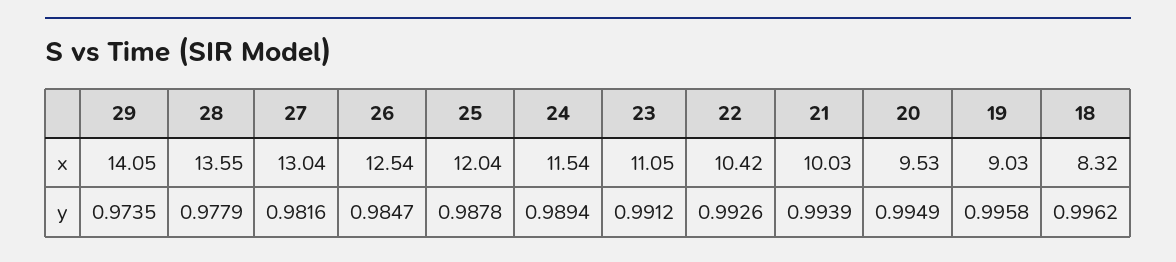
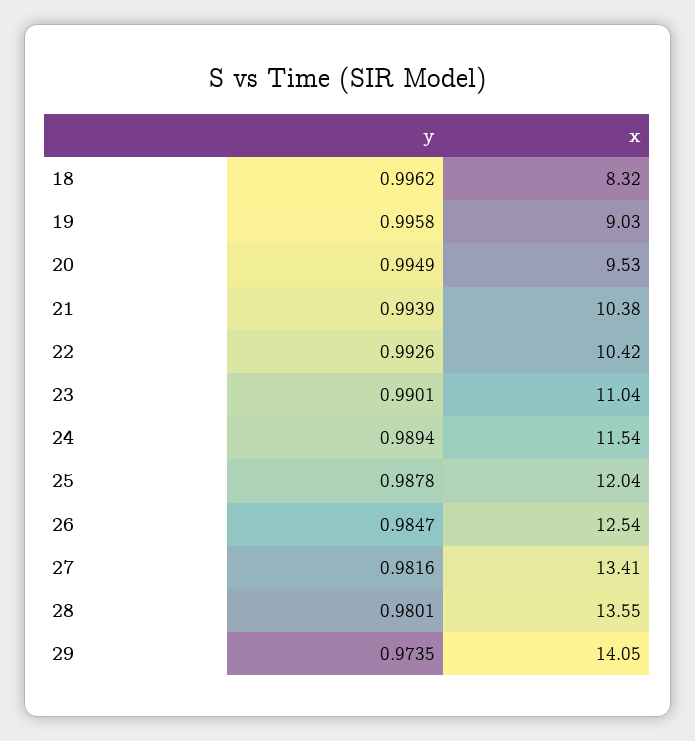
  {
    "29": {
      "x": 14.05,
      "y": 0.9735
    },
    "28": {
      "x": 13.55,
-     "y": 0.9779
+     "y": 0.9801
    },
    "27": {
-     "x": 13.04,
+     "x": 13.41,
      "y": 0.9816
    },
    "26": {
      "x": 12.54,
      "y": 0.9847
    },
    "25": {
      "x": 12.04,
      "y": 0.9878
    },
    "24": {
      "x": 11.54,
      "y": 0.9894
    },
    "23": {
-     "x": 11.05,
+     "x": 11.04,
-     "y": 0.9912
+     "y": 0.9901
    },
    "22": {
      "x": 10.42,
      "y": 0.9926
    },
    "21": {
-     "x": 10.03,
+     "x": 10.38,
      "y": 0.9939
    },
    "20": {
      "x": 9.53,
      "y": 0.9949
    },
    "19": {
      "x": 9.03,
      "y": 0.9958
    },
    "18": {
      "x": 8.32,
      "y": 0.9962
    }
  }

